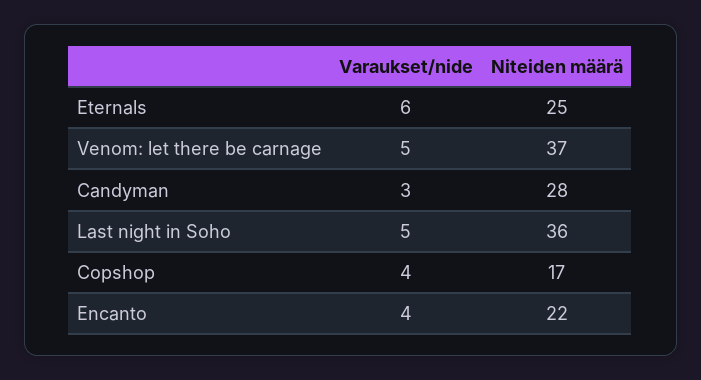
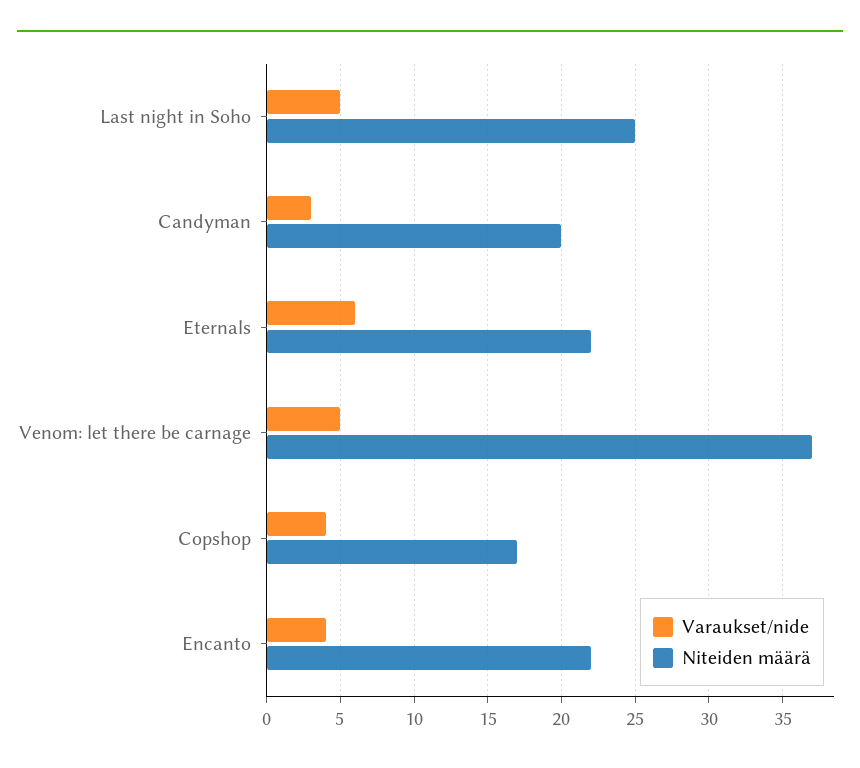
  {
    "Varaukset/nide": {
      "Eternals": 6,
      "Venom: let there be carnage": 5,
      "Candyman": 3,
      "Last night in Soho": 5,
      "Copshop": 4,
      "Encanto": 4
    },
    "Niteiden määrä": {
-     "Eternals": 25,
+     "Eternals": 22,
      "Venom: let there be carnage": 37,
-     "Candyman": 28,
+     "Candyman": 20,
-     "Last night in Soho": 36,
+     "Last night in Soho": 25,
      "Copshop": 17,
      "Encanto": 22
    }
  }

